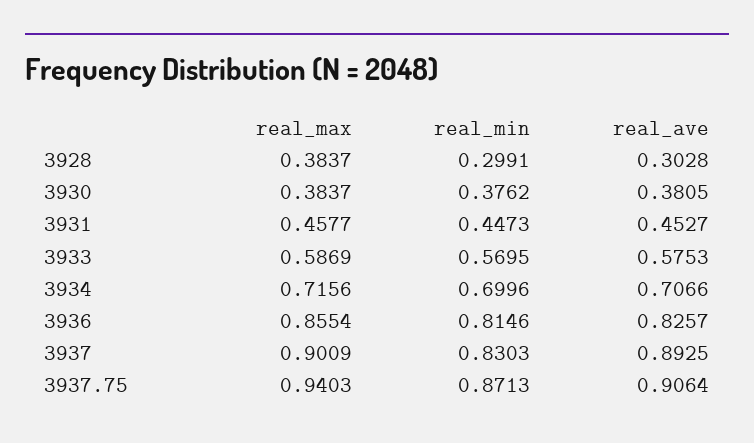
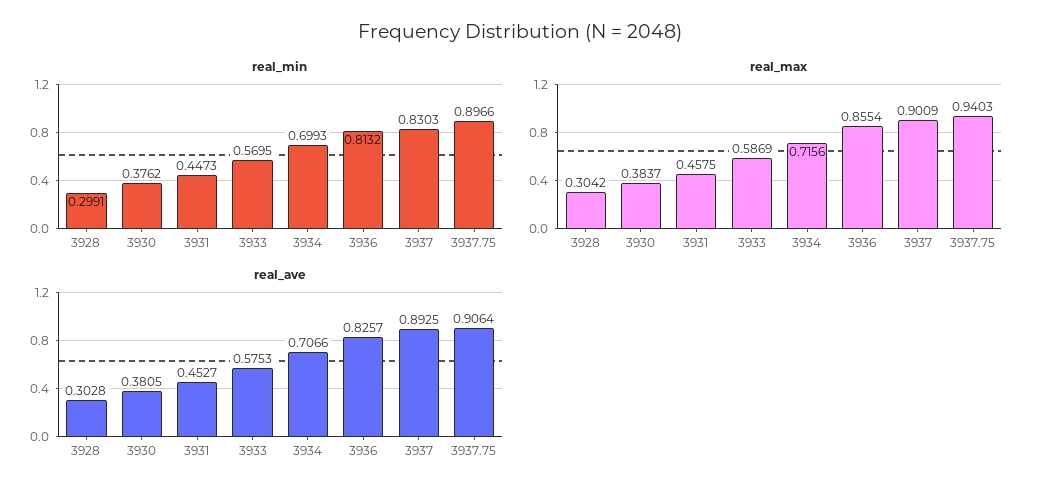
  {
    "real_max": {
-     "3928": 0.3837,
+     "3928": 0.3042,
      "3930": 0.3837,
-     "3931": 0.4577,
+     "3931": 0.4575,
      "3933": 0.5869,
      "3934": 0.7156,
      "3936": 0.8554,
      "3937": 0.9009,
      "3937.75": 0.9403
    },
    "real_min": {
      "3928": 0.2991,
      "3930": 0.3762,
      "3931": 0.4473,
      "3933": 0.5695,
-     "3934": 0.6996,
+     "3934": 0.6993,
-     "3936": 0.8146,
+     "3936": 0.8132,
      "3937": 0.8303,
-     "3937.75": 0.8713
+     "3937.75": 0.8966
    },
    "real_ave": {
      "3928": 0.3028,
      "3930": 0.3805,
      "3931": 0.4527,
      "3933": 0.5753,
      "3934": 0.7066,
      "3936": 0.8257,
      "3937": 0.8925,
      "3937.75": 0.9064
    }
  }

